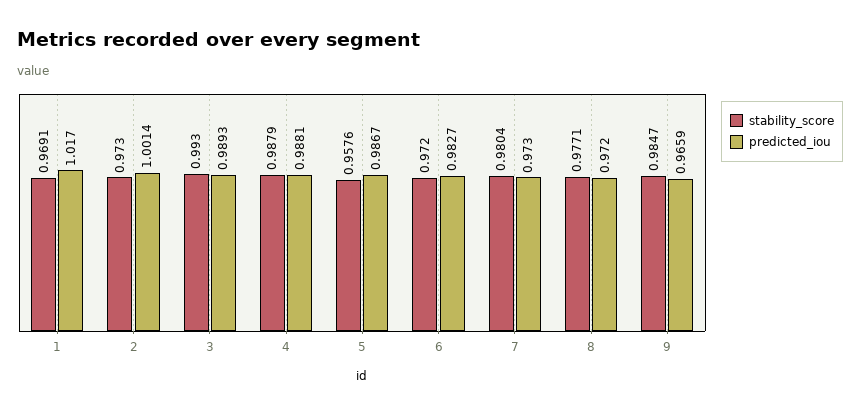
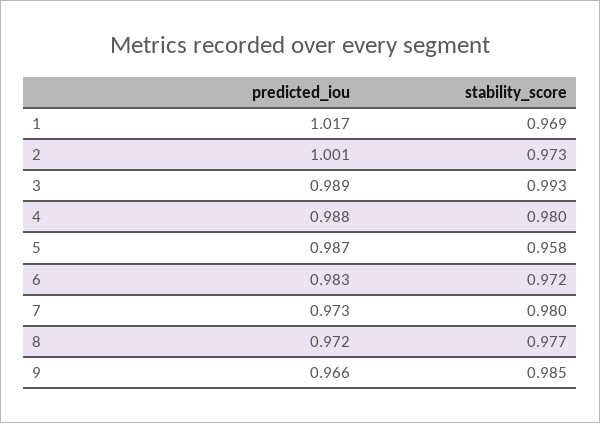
  {
    "stability_score": {
      "1": 0.9691,
      "2": 0.973,
      "3": 0.993,
-     "4": 0.9879,
+     "4": 0.98,
      "5": 0.9576,
      "6": 0.972,
      "7": 0.9804,
      "8": 0.9771,
      "9": 0.9847
    },
    "predicted_iou": {
      "1": 1.017,
      "2": 1.0014,
      "3": 0.9893,
      "4": 0.9881,
      "5": 0.9867,
      "6": 0.9827,
      "7": 0.973,
      "8": 0.972,
      "9": 0.9659
    }
  }

